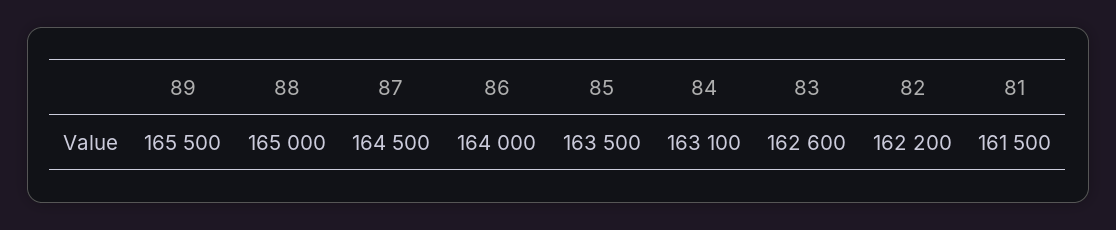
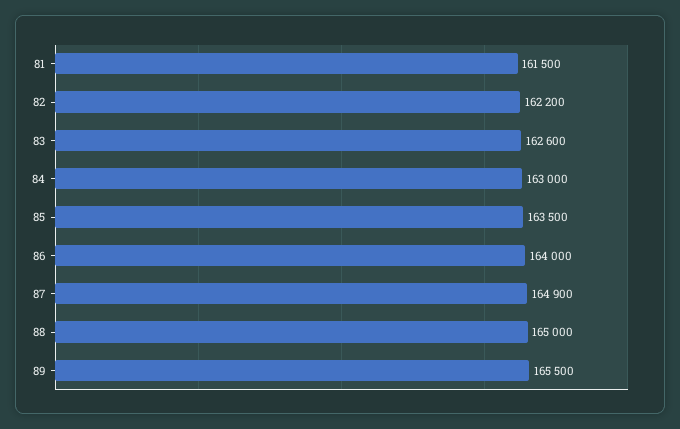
  {
    "89": 165500,
    "88": 165000,
-   "87": 164500,
+   "87": 164900,
    "86": 164000,
    "85": 163500,
-   "84": 163100,
+   "84": 163000,
    "83": 162600,
    "82": 162200,
    "81": 161500
  }

